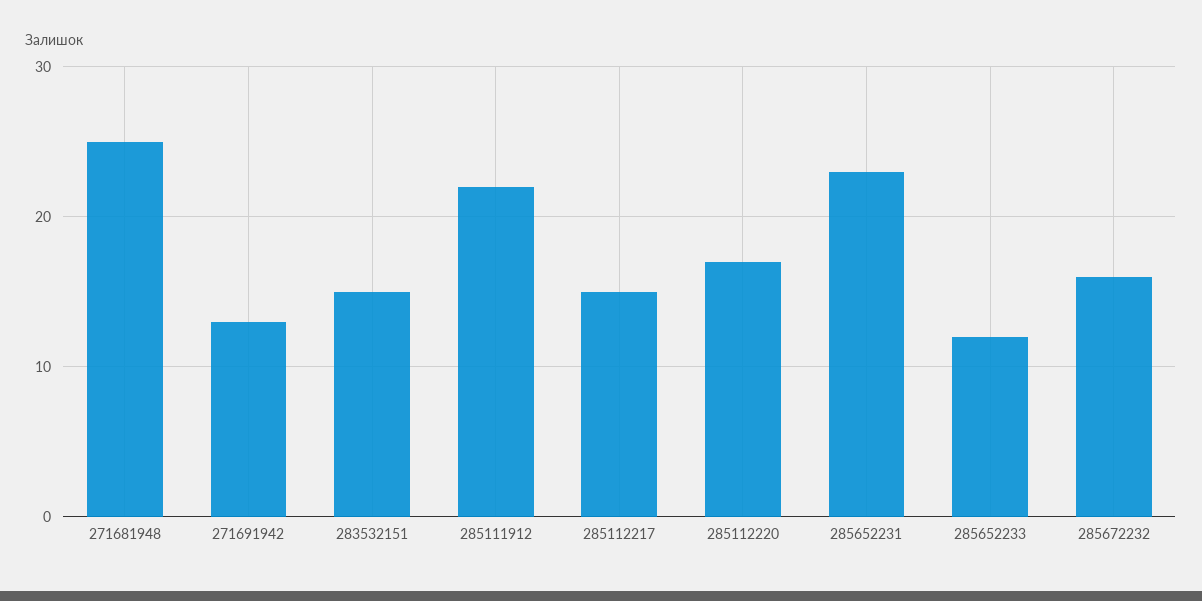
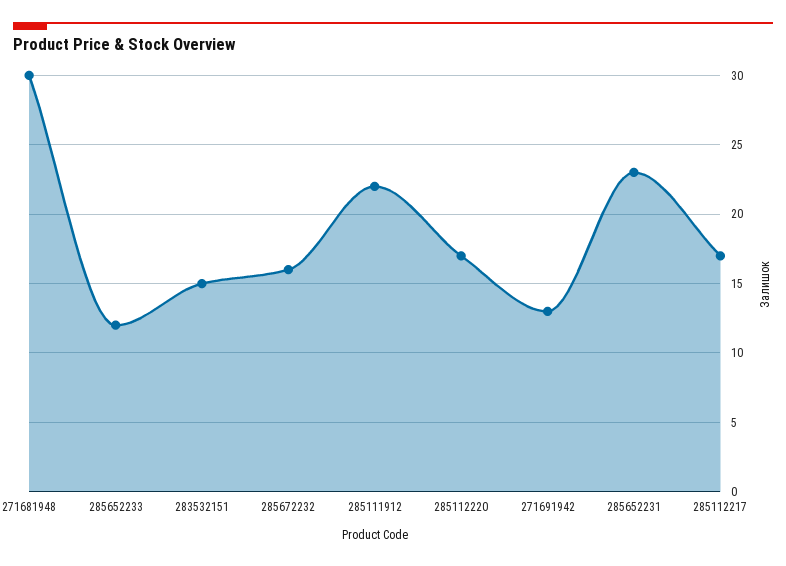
  {
-   "271681948": 25,
+   "271681948": 30,
    "271691942": 13,
    "283532151": 15,
    "285111912": 22,
-   "285112217": 15,
+   "285112217": 17,
    "285112220": 17,
    "285652231": 23,
    "285652233": 12,
    "285672232": 16
  }

